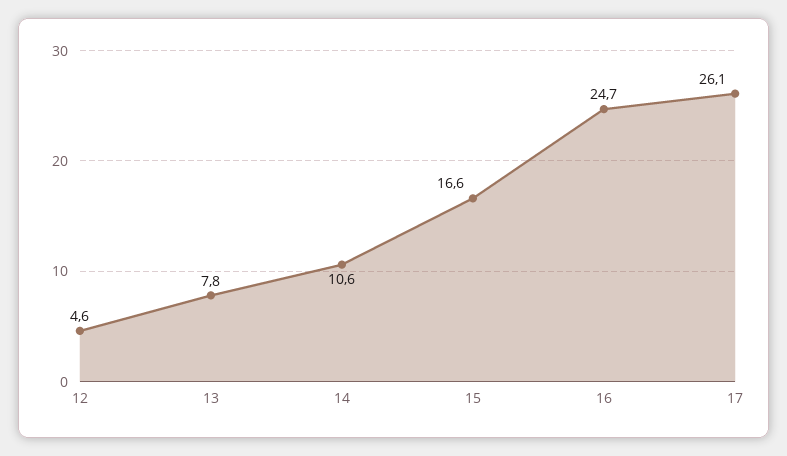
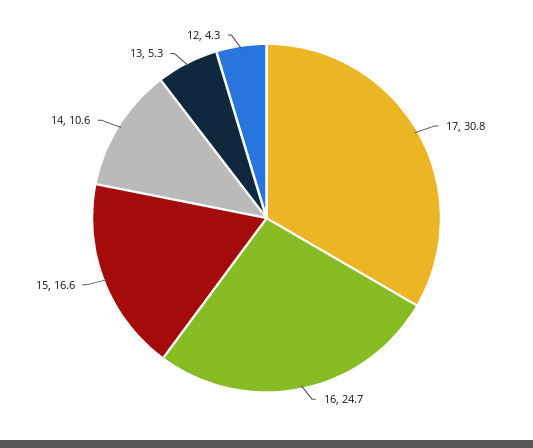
  {
-   "12": 4.6,
+   "12": 4.3,
-   "13": 7.8,
+   "13": 5.3,
    "14": 10.6,
    "15": 16.6,
    "16": 24.7,
-   "17": 26.1
+   "17": 30.8
  }

